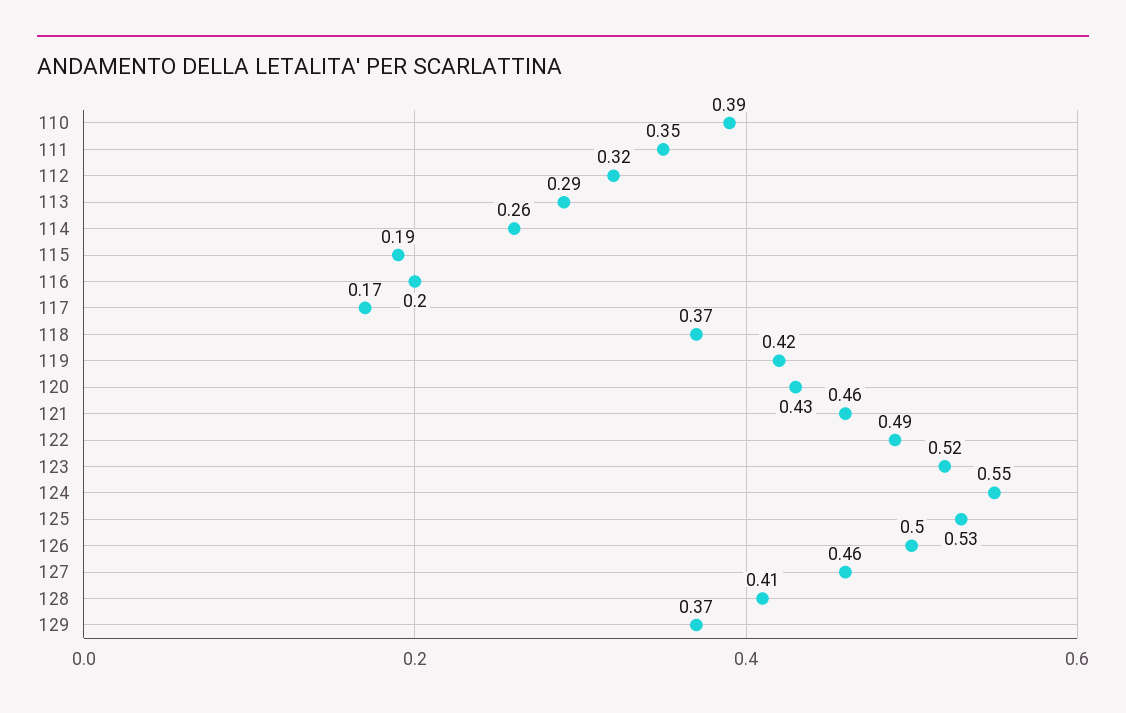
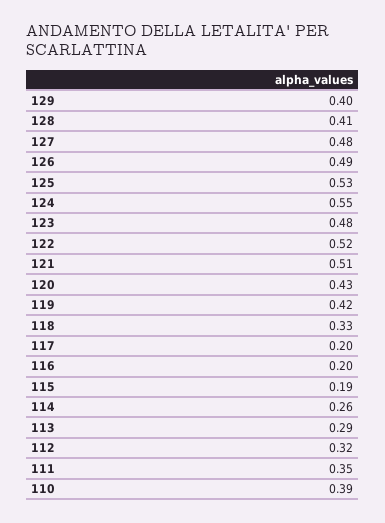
  {
    "110": 0.39,
    "111": 0.35,
    "112": 0.32,
    "113": 0.29,
    "114": 0.26,
    "115": 0.19,
    "116": 0.2,
-   "117": 0.17,
+   "117": 0.2,
-   "118": 0.37,
+   "118": 0.33,
    "119": 0.42,
    "120": 0.43,
-   "121": 0.46,
+   "121": 0.51,
-   "122": 0.49,
+   "122": 0.52,
-   "123": 0.52,
+   "123": 0.48,
    "124": 0.55,
    "125": 0.53,
-   "126": 0.5,
+   "126": 0.49,
-   "127": 0.46,
+   "127": 0.48,
    "128": 0.41,
-   "129": 0.37
+   "129": 0.4
  }

